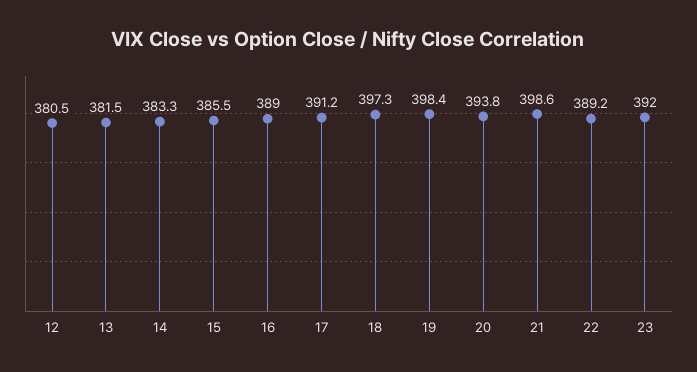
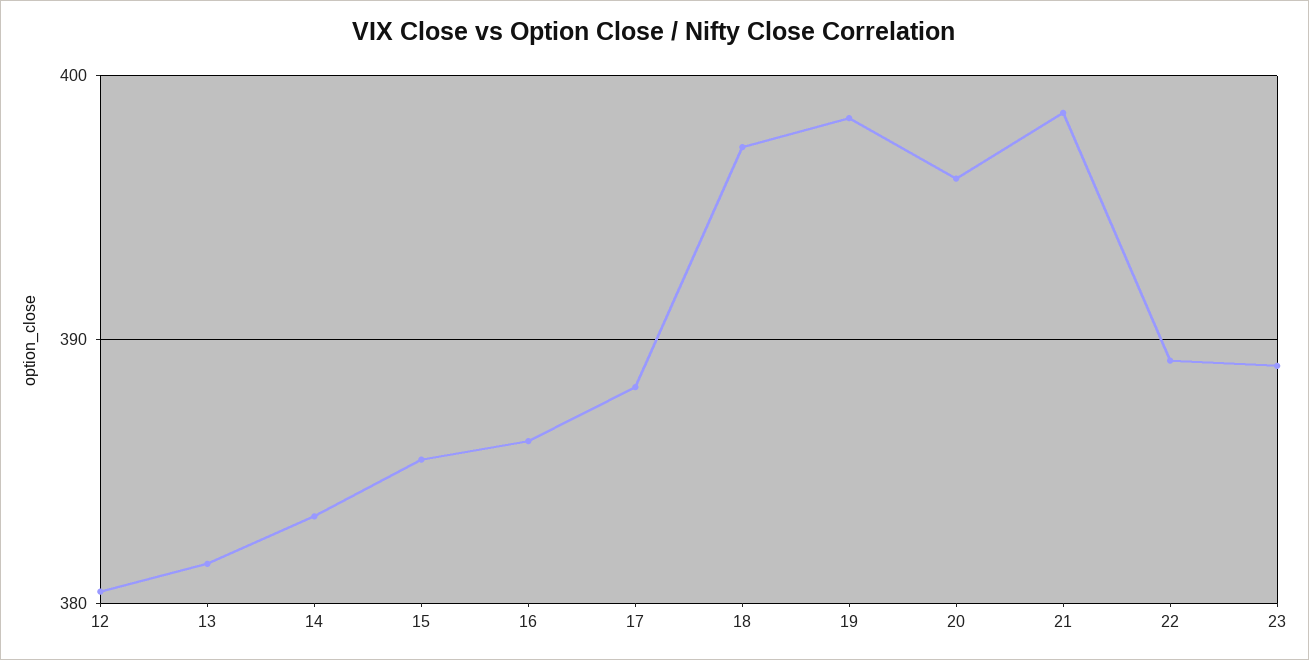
  {
    "12": 380.5,
    "13": 381.5,
    "14": 383.3,
    "15": 385.5,
-   "16": 389,
+   "16": 386,
-   "17": 391.2,
+   "17": 388,
    "18": 397.3,
    "19": 398.4,
-   "20": 393.8,
+   "20": 396,
    "21": 398.6,
    "22": 389.2,
-   "23": 392
+   "23": 389
  }

